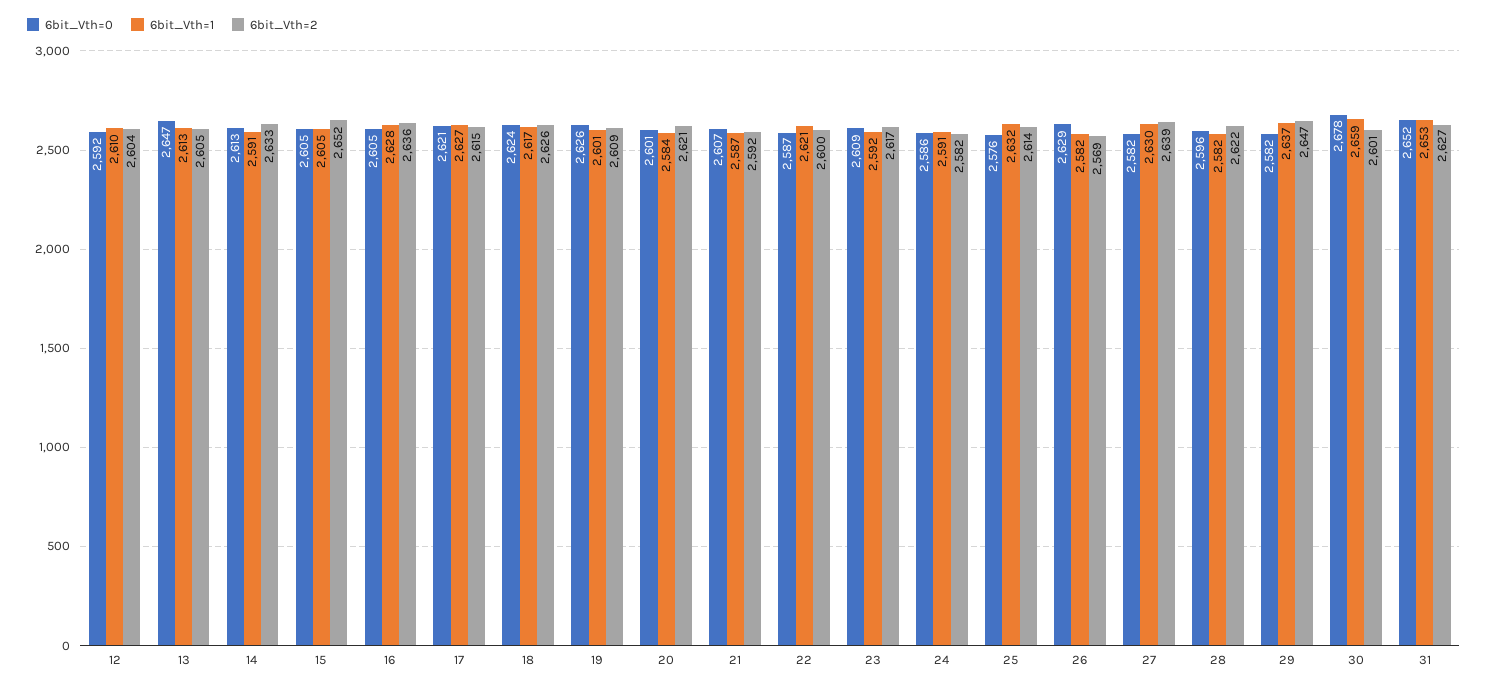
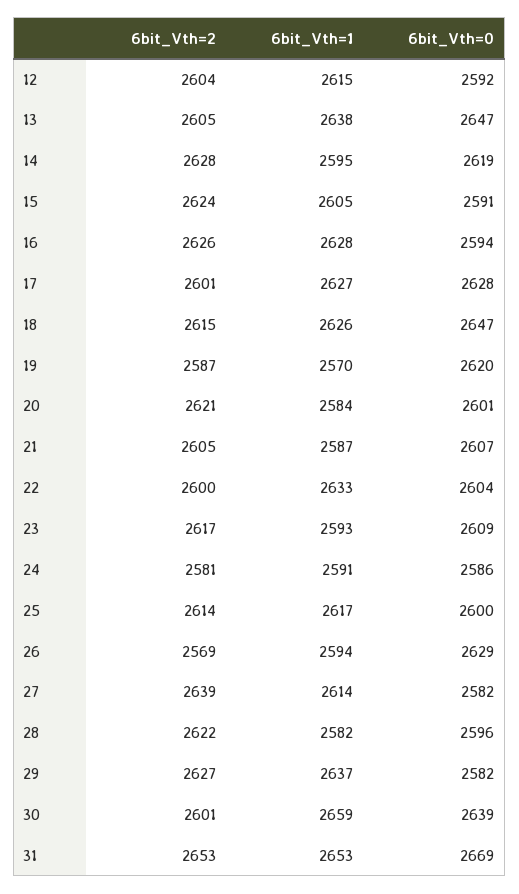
  {
    "6bit_Vth=0": {
      "12": 2592,
      "13": 2647,
-     "14": 2613,
+     "14": 2619,
-     "15": 2605,
+     "15": 2591,
-     "16": 2605,
+     "16": 2594,
-     "17": 2621,
+     "17": 2628,
-     "18": 2624,
+     "18": 2647,
-     "19": 2626,
+     "19": 2620,
      "20": 2601,
      "21": 2607,
-     "22": 2587,
+     "22": 2604,
      "23": 2609,
      "24": 2586,
-     "25": 2576,
+     "25": 2600,
      "26": 2629,
      "27": 2582,
      "28": 2596,
      "29": 2582,
-     "30": 2678,
+     "30": 2639,
-     "31": 2652
+     "31": 2669
    },
    "6bit_Vth=1": {
-     "12": 2610,
+     "12": 2615,
-     "13": 2613,
+     "13": 2638,
-     "14": 2591,
+     "14": 2595,
      "15": 2605,
      "16": 2628,
      "17": 2627,
-     "18": 2617,
+     "18": 2626,
-     "19": 2601,
+     "19": 2570,
      "20": 2584,
      "21": 2587,
-     "22": 2621,
+     "22": 2633,
-     "23": 2592,
+     "23": 2593,
      "24": 2591,
-     "25": 2632,
+     "25": 2617,
-     "26": 2582,
+     "26": 2594,
-     "27": 2630,
+     "27": 2614,
      "28": 2582,
      "29": 2637,
      "30": 2659,
      "31": 2653
    },
    "6bit_Vth=2": {
      "12": 2604,
      "13": 2605,
-     "14": 2633,
+     "14": 2628,
-     "15": 2652,
+     "15": 2624,
-     "16": 2636,
+     "16": 2626,
-     "17": 2615,
+     "17": 2601,
-     "18": 2626,
+     "18": 2615,
-     "19": 2609,
+     "19": 2587,
      "20": 2621,
-     "21": 2592,
+     "21": 2605,
      "22": 2600,
      "23": 2617,
-     "24": 2582,
+     "24": 2581,
      "25": 2614,
      "26": 2569,
      "27": 2639,
      "28": 2622,
-     "29": 2647,
+     "29": 2627,
      "30": 2601,
-     "31": 2627
+     "31": 2653
    }
  }

